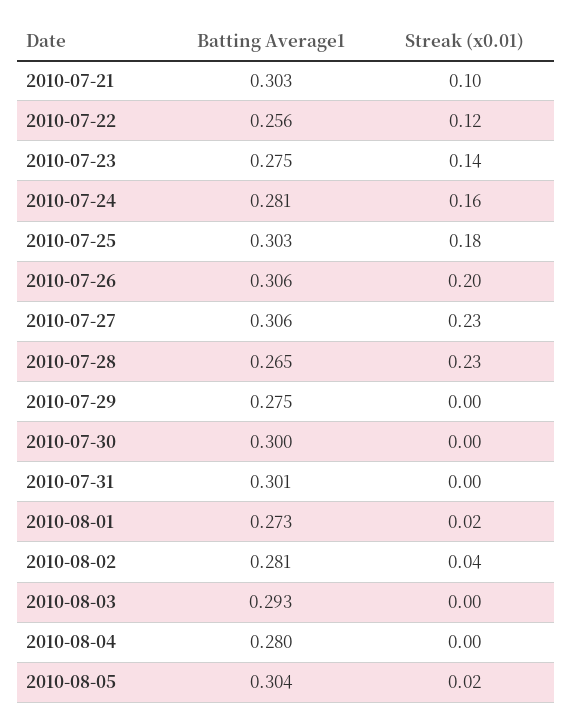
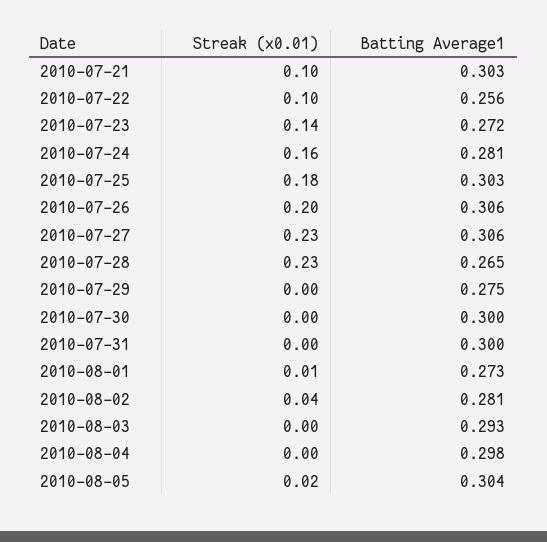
  {
    "Batting Average1": {
      "2010-07-21": 0.303,
      "2010-07-22": 0.256,
-     "2010-07-23": 0.275,
+     "2010-07-23": 0.272,
      "2010-07-24": 0.281,
      "2010-07-25": 0.303,
      "2010-07-26": 0.306,
      "2010-07-27": 0.306,
      "2010-07-28": 0.265,
      "2010-07-29": 0.275,
      "2010-07-30": 0.3,
-     "2010-07-31": 0.301,
+     "2010-07-31": 0.3,
      "2010-08-01": 0.273,
      "2010-08-02": 0.281,
      "2010-08-03": 0.293,
-     "2010-08-04": 0.28,
+     "2010-08-04": 0.298,
      "2010-08-05": 0.304
    },
    "Streak (x0.01)": {
      "2010-07-21": 0.1,
-     "2010-07-22": 0.12,
+     "2010-07-22": 0.1,
      "2010-07-23": 0.14,
      "2010-07-24": 0.16,
      "2010-07-25": 0.18,
      "2010-07-26": 0.2,
      "2010-07-27": 0.23,
      "2010-07-28": 0.23,
      "2010-07-29": 0,
      "2010-07-30": 0,
      "2010-07-31": 0,
-     "2010-08-01": 0.02,
+     "2010-08-01": 0.01,
      "2010-08-02": 0.04,
      "2010-08-03": 0,
      "2010-08-04": 0,
      "2010-08-05": 0.02
    }
  }

